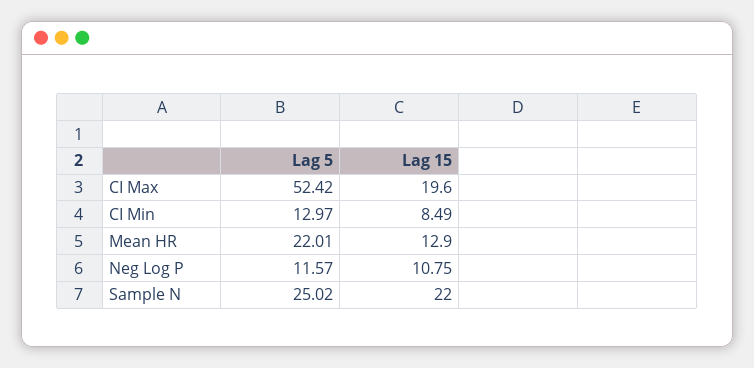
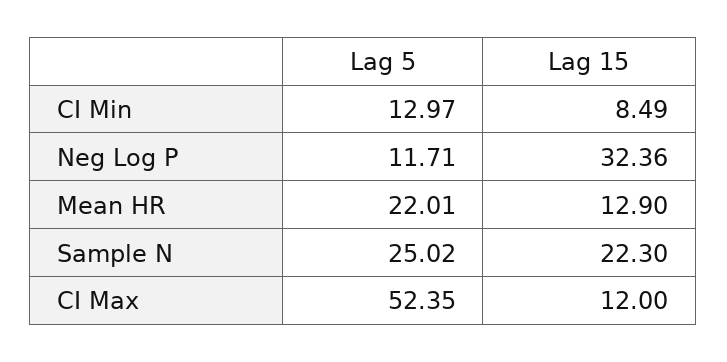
  {
    "Lag 5": {
-     "CI Max": 52.42,
+     "CI Max": 52.35,
      "CI Min": 12.97,
      "Mean HR": 22.01,
-     "Neg Log P": 11.57,
+     "Neg Log P": 11.71,
      "Sample N": 25.02
    },
    "Lag 15": {
-     "CI Max": 19.6,
+     "CI Max": 12,
      "CI Min": 8.49,
      "Mean HR": 12.9,
-     "Neg Log P": 10.75,
+     "Neg Log P": 32.36,
-     "Sample N": 22
+     "Sample N": 22.3
    }
  }

